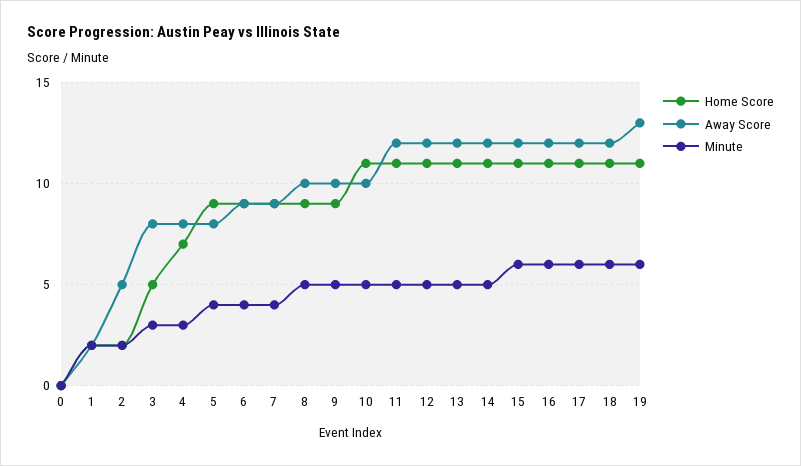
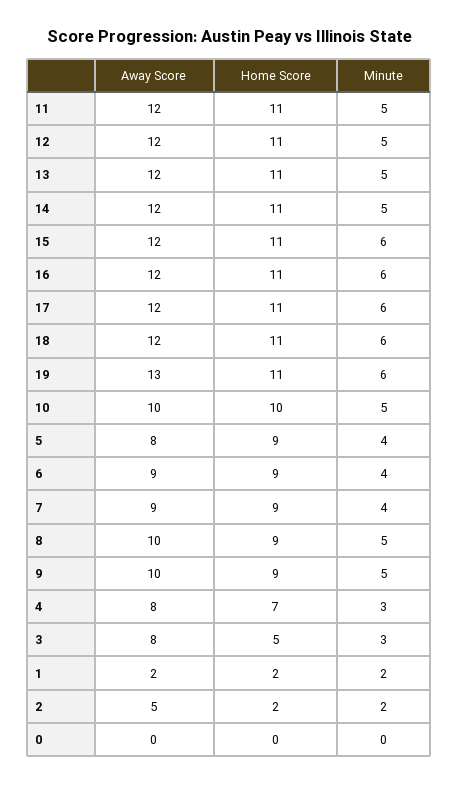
  {
    "Home Score": {
      "0": 0,
      "1": 2,
      "2": 2,
      "3": 5,
      "4": 7,
      "5": 9,
      "6": 9,
      "7": 9,
      "8": 9,
      "9": 9,
-     "10": 11,
+     "10": 10,
      "11": 11,
      "12": 11,
      "13": 11,
      "14": 11,
      "15": 11,
      "16": 11,
      "17": 11,
      "18": 11,
      "19": 11
    },
    "Away Score": {
      "0": 0,
      "1": 2,
      "2": 5,
      "3": 8,
      "4": 8,
      "5": 8,
      "6": 9,
      "7": 9,
      "8": 10,
      "9": 10,
      "10": 10,
      "11": 12,
      "12": 12,
      "13": 12,
      "14": 12,
      "15": 12,
      "16": 12,
      "17": 12,
      "18": 12,
      "19": 13
    },
    "Minute": {
      "0": 0,
      "1": 2,
      "2": 2,
      "3": 3,
      "4": 3,
      "5": 4,
      "6": 4,
      "7": 4,
      "8": 5,
      "9": 5,
      "10": 5,
      "11": 5,
      "12": 5,
      "13": 5,
      "14": 5,
      "15": 6,
      "16": 6,
      "17": 6,
      "18": 6,
      "19": 6
    }
  }

